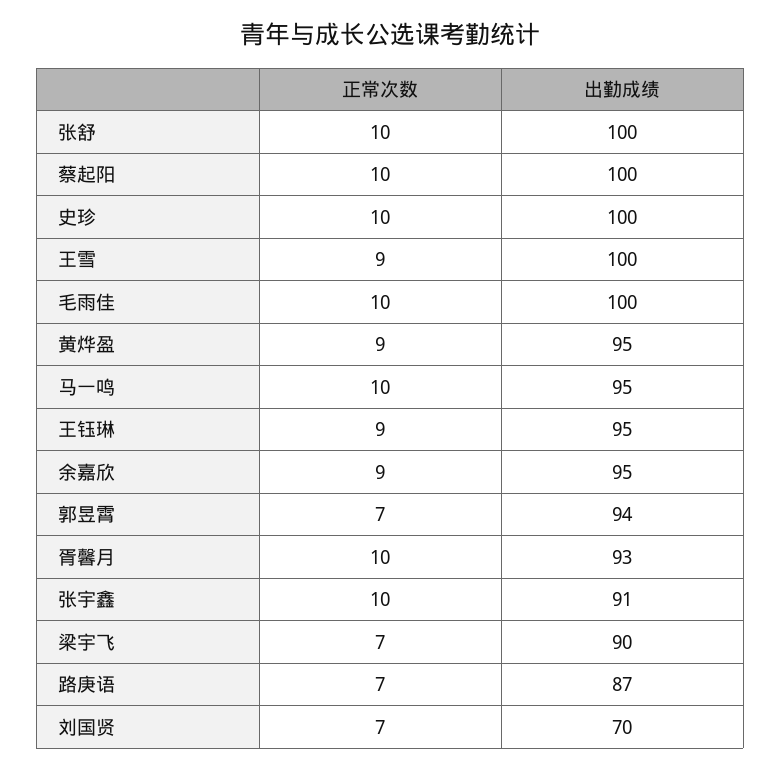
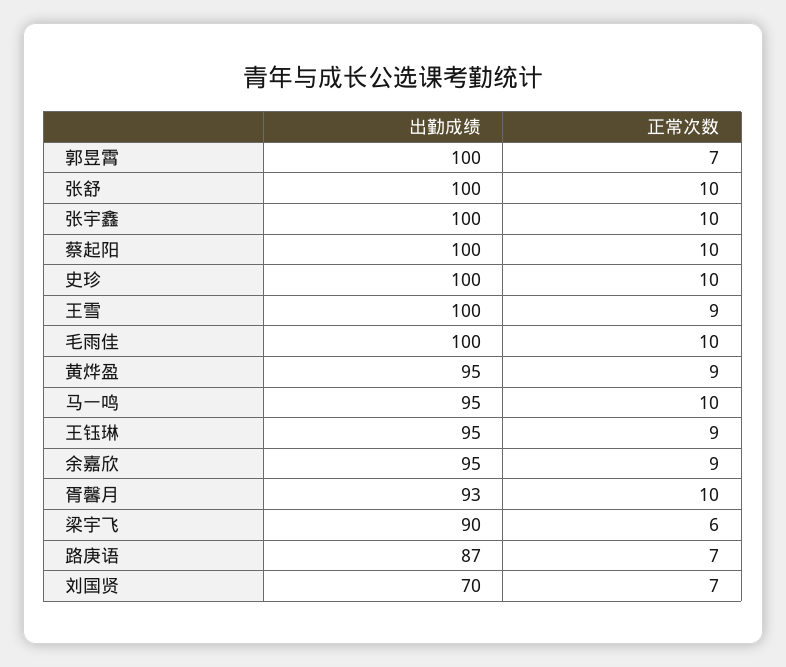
  {
    "正常次数": {
      "张舒": 10,
      "蔡起阳": 10,
      "史珍": 10,
      "王雪": 9,
      "毛雨佳": 10,
      "黄烨盈": 9,
      "马一鸣": 10,
      "王钰琳": 9,
      "余嘉欣": 9,
      "郭昱霄": 7,
      "胥馨月": 10,
      "张宇鑫": 10,
-     "梁宇飞": 7,
+     "梁宇飞": 6,
      "路庚语": 7,
      "刘国贤": 7
    },
    "出勤成绩": {
      "张舒": 100,
      "蔡起阳": 100,
      "史珍": 100,
      "王雪": 100,
      "毛雨佳": 100,
      "黄烨盈": 95,
      "马一鸣": 95,
      "王钰琳": 95,
      "余嘉欣": 95,
-     "郭昱霄": 94,
+     "郭昱霄": 100,
      "胥馨月": 93,
-     "张宇鑫": 91,
+     "张宇鑫": 100,
      "梁宇飞": 90,
      "路庚语": 87,
      "刘国贤": 70
    }
  }

